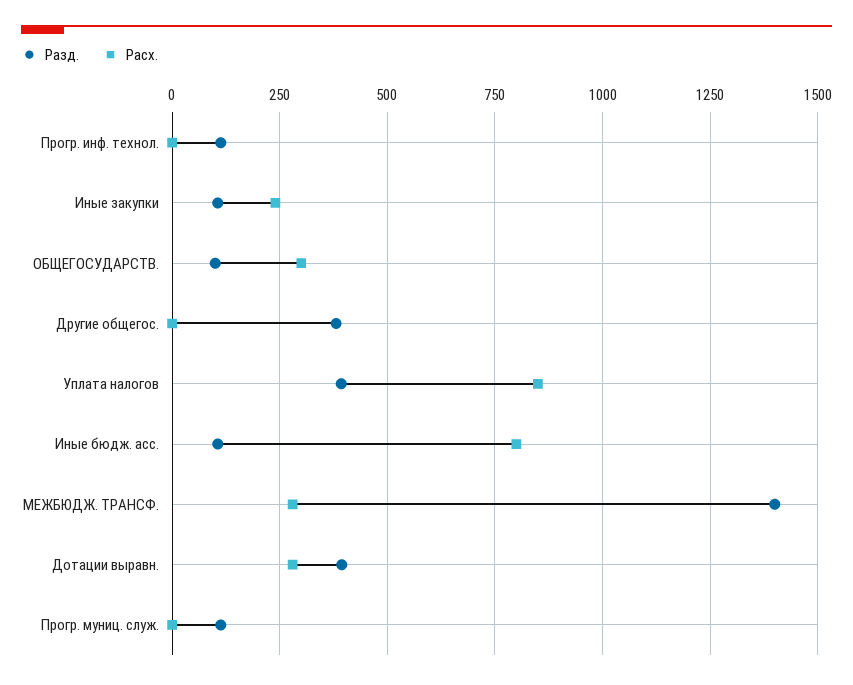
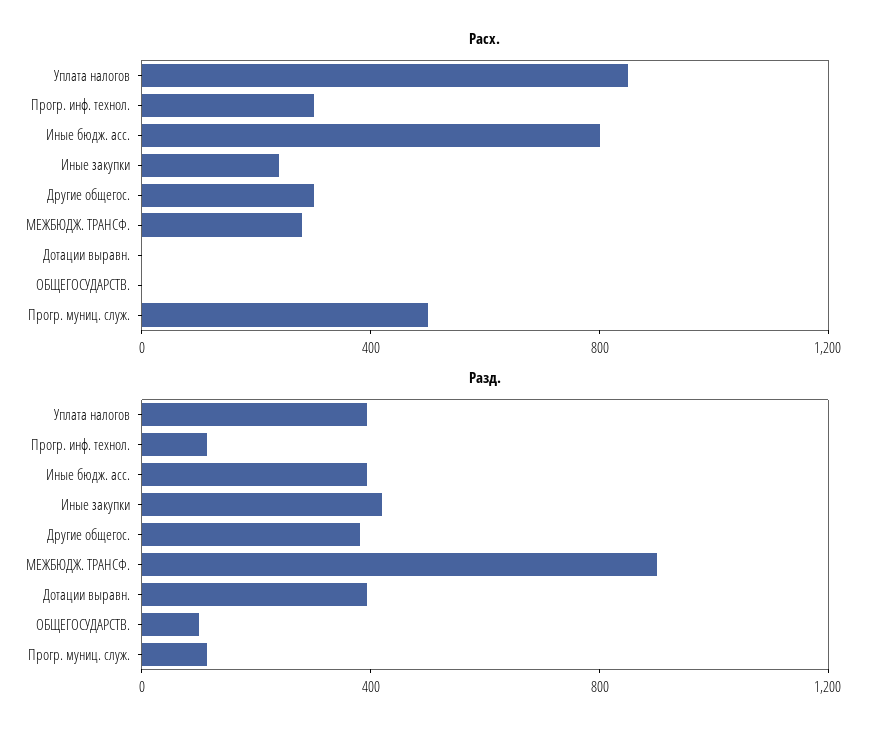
  {
    "Разд.": {
      "Прогр. инф. технол.": 125,
-     "Иные закупки": 100,
+     "Иные закупки": 400,
      "ОБЩЕГОСУДАРСТВ.": 100,
      "Другие общегос.": 375,
      "Уплата налогов": 400,
-     "Иные бюдж. асс.": 100,
+     "Иные бюдж. асс.": 400,
-     "МЕЖБЮДЖ. ТРАНСФ.": 1400,
+     "МЕЖБЮДЖ. ТРАНСФ.": 900,
      "Дотации выравн.": 400,
      "Прогр. муниц. служ.": 125
    },
    "Расх.": {
-     "Прогр. инф. технол.": 0,
+     "Прогр. инф. технол.": 300,
      "Иные закупки": 250,
-     "ОБЩЕГОСУДАРСТВ.": 300,
+     "ОБЩЕГОСУДАРСТВ.": 0,
-     "Другие общегос.": 0,
+     "Другие общегос.": 300,
      "Уплата налогов": 850,
      "Иные бюдж. асс.": 800,
      "МЕЖБЮДЖ. ТРАНСФ.": 275,
-     "Дотации выравн.": 275,
+     "Дотации выравн.": 0,
-     "Прогр. муниц. служ.": 0
+     "Прогр. муниц. служ.": 500
    }
  }

